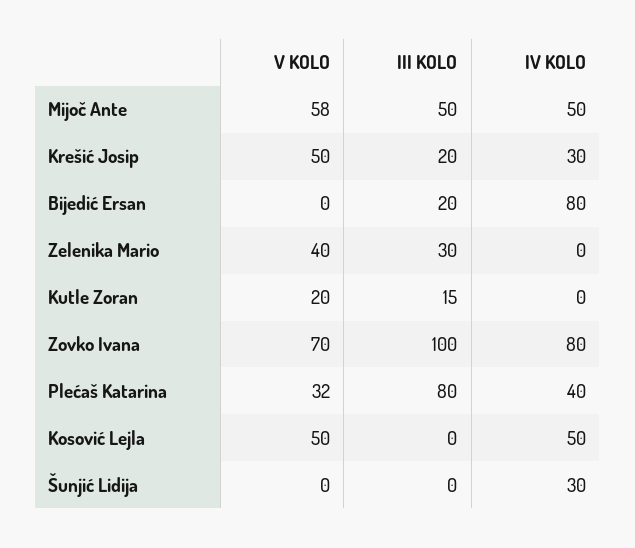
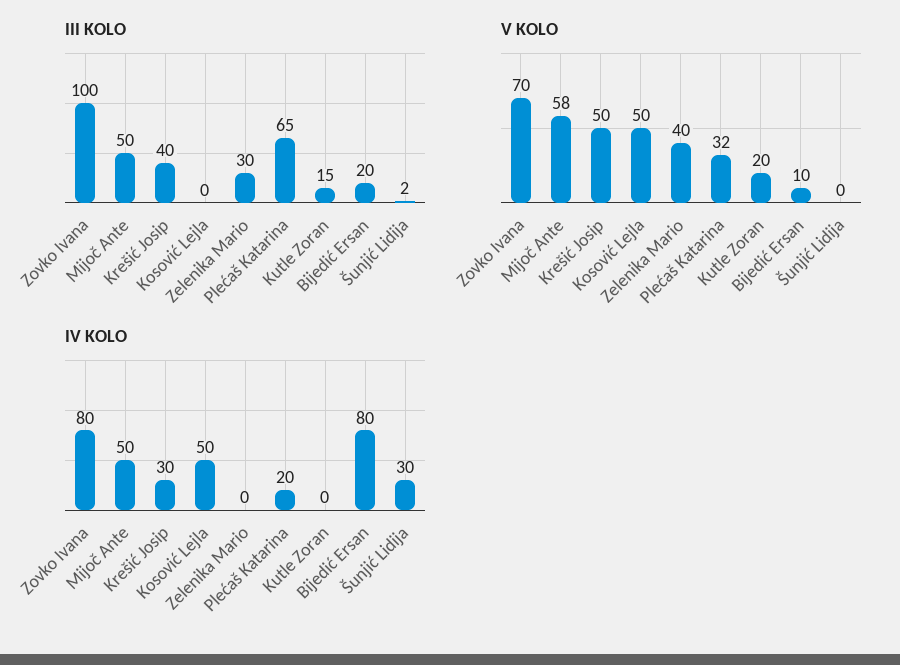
  {
    "V KOLO": {
      "Mijoč Ante": 58,
      "Krešić Josip": 50,
-     "Bijedić Ersan": 0,
+     "Bijedić Ersan": 10,
      "Zelenika Mario": 40,
      "Kutle Zoran": 20,
      "Zovko Ivana": 70,
      "Plećaš Katarina": 32,
      "Kosović Lejla": 50,
      "Šunjić Lidija": 0
    },
    "III KOLO": {
      "Mijoč Ante": 50,
-     "Krešić Josip": 20,
+     "Krešić Josip": 40,
      "Bijedić Ersan": 20,
      "Zelenika Mario": 30,
      "Kutle Zoran": 15,
      "Zovko Ivana": 100,
-     "Plećaš Katarina": 80,
+     "Plećaš Katarina": 65,
      "Kosović Lejla": 0,
-     "Šunjić Lidija": 0
+     "Šunjić Lidija": 2
    },
    "IV KOLO": {
      "Mijoč Ante": 50,
      "Krešić Josip": 30,
      "Bijedić Ersan": 80,
      "Zelenika Mario": 0,
      "Kutle Zoran": 0,
      "Zovko Ivana": 80,
-     "Plećaš Katarina": 40,
+     "Plećaš Katarina": 20,
      "Kosović Lejla": 50,
      "Šunjić Lidija": 30
    }
  }

